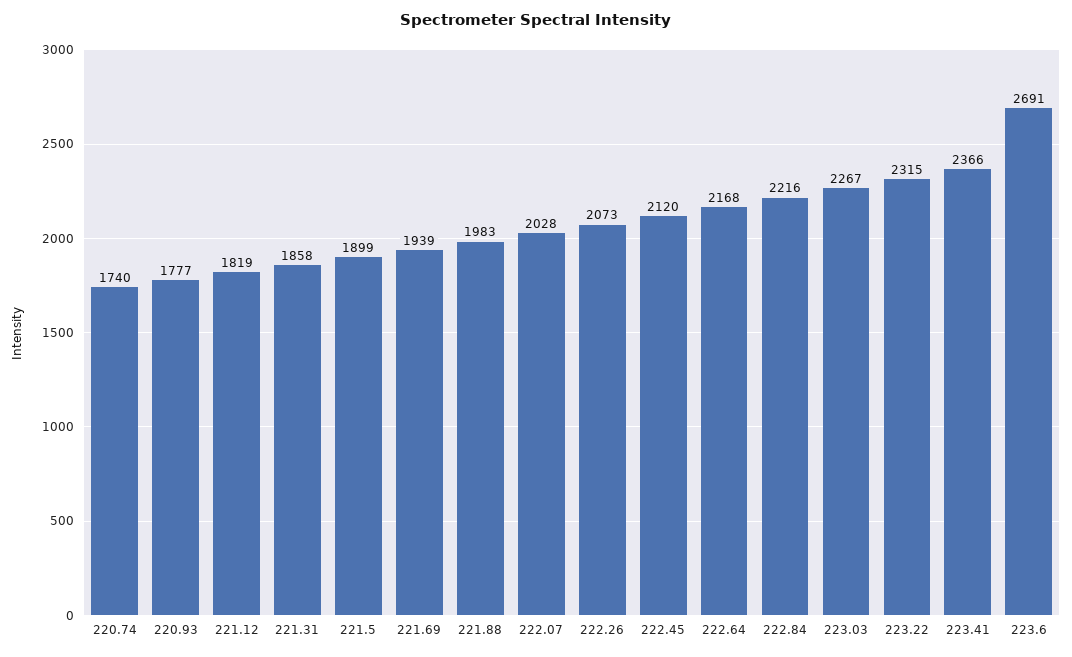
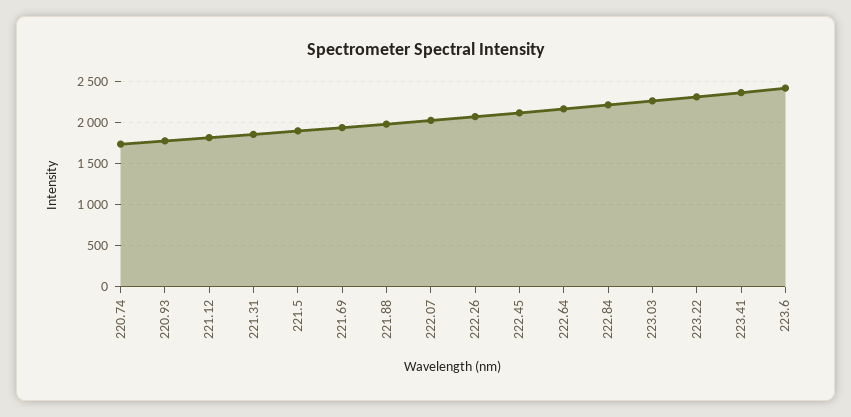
  {
    "220.74": 1740,
    "220.93": 1777,
    "221.12": 1819,
    "221.31": 1858,
    "221.5": 1899,
    "221.69": 1939,
    "221.88": 1983,
    "222.07": 2028,
    "222.26": 2073,
    "222.45": 2120,
    "222.64": 2168,
    "222.84": 2216,
    "223.03": 2267,
    "223.22": 2315,
    "223.41": 2366,
-   "223.6": 2691
+   "223.6": 2400
  }

